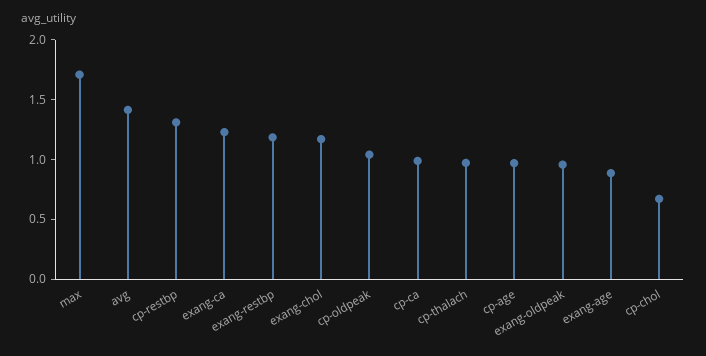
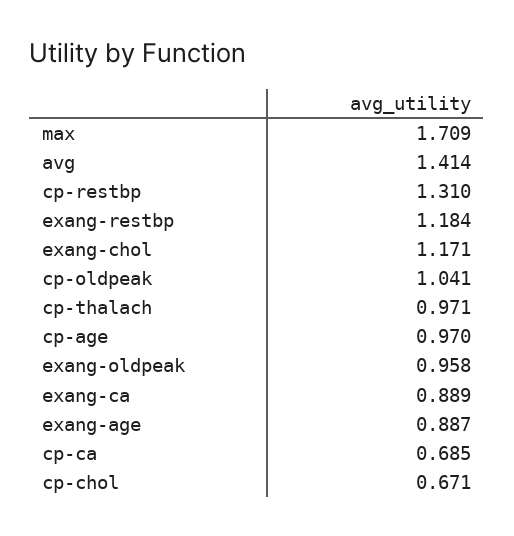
  {
    "max": 1.709,
    "avg": 1.414,
    "cp-restbp": 1.31,
-   "exang-ca": 1.2,
+   "exang-ca": 0.889,
    "exang-restbp": 1.184,
    "exang-chol": 1.171,
    "cp-oldpeak": 1.041,
-   "cp-ca": 1,
+   "cp-ca": 0.685,
    "cp-thalach": 0.971,
    "cp-age": 0.97,
    "exang-oldpeak": 0.958,
    "exang-age": 0.887,
    "cp-chol": 0.671
  }

